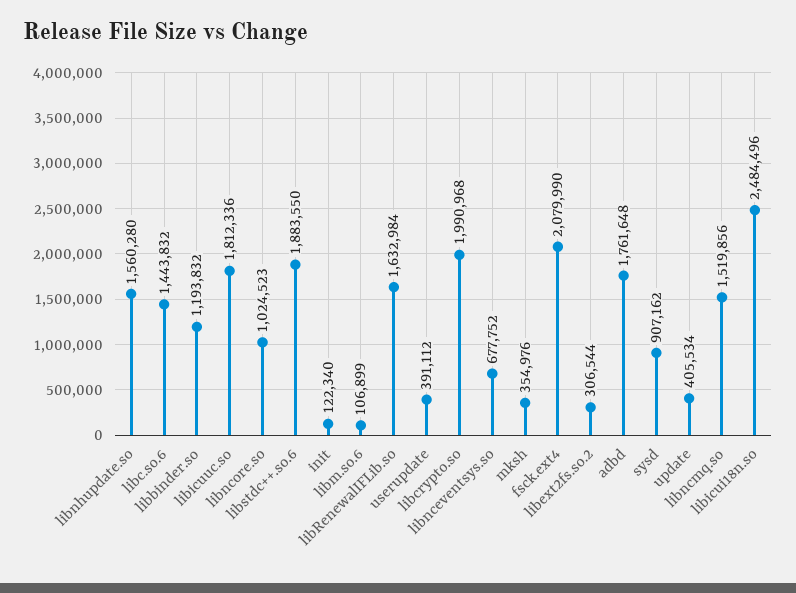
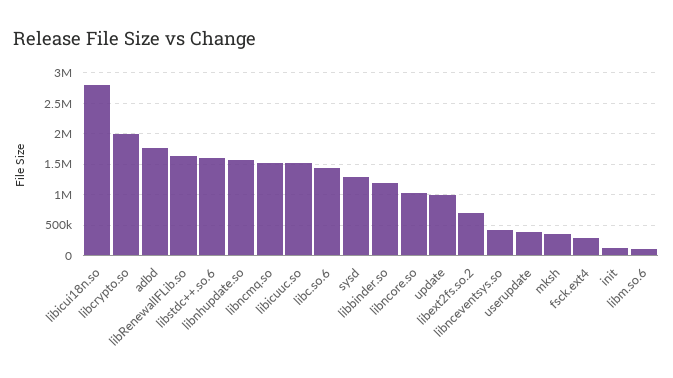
  {
    "libnhupdate.so": 1560280,
    "libc.so.6": 1443832,
    "libbinder.so": 1193832,
-   "libicuuc.so": 1812336,
+   "libicuuc.so": 1500000,
    "libncore.so": 1024523,
-   "libstdc++.so.6": 1883550,
+   "libstdc++.so.6": 1600000,
    "init": 122340,
    "libm.so.6": 106899,
    "libRenewalIFLib.so": 1632984,
    "userupdate": 391112,
    "libcrypto.so": 1990968,
-   "libnceventsys.so": 677752,
+   "libnceventsys.so": 400000,
    "mksh": 354976,
-   "fsck.ext4": 2079990,
+   "fsck.ext4": 300000,
-   "libext2fs.so.2": 306544,
+   "libext2fs.so.2": 700000,
    "adbd": 1761648,
-   "sysd": 907162,
+   "sysd": 1300000,
-   "update": 405534,
+   "update": 1000000,
    "libncmq.so": 1519856,
-   "libicui18n.so": 2484496
+   "libicui18n.so": 2800000
  }

